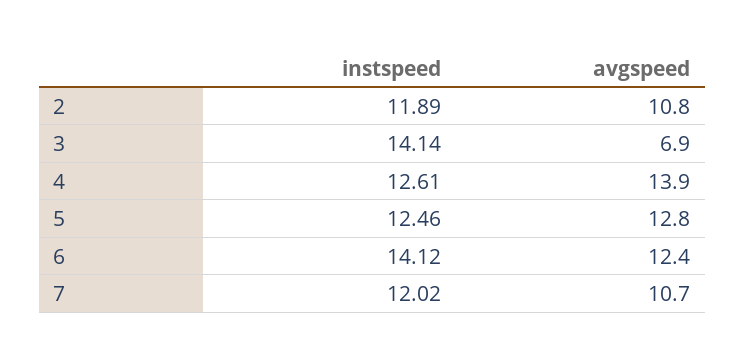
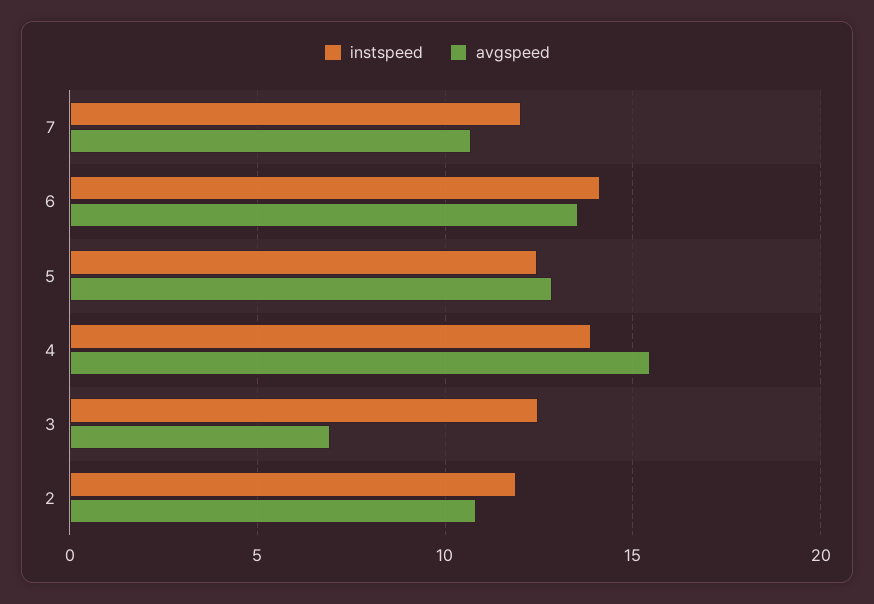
  {
    "instspeed": {
      "2": 11.89,
-     "3": 14.14,
+     "3": 12.5,
-     "4": 12.61,
+     "4": 14,
      "5": 12.46,
      "6": 14.12,
      "7": 12.02
    },
    "avgspeed": {
      "2": 10.8,
      "3": 6.9,
-     "4": 13.9,
+     "4": 15.5,
      "5": 12.8,
-     "6": 12.4,
+     "6": 13.5,
      "7": 10.7
    }
  }

